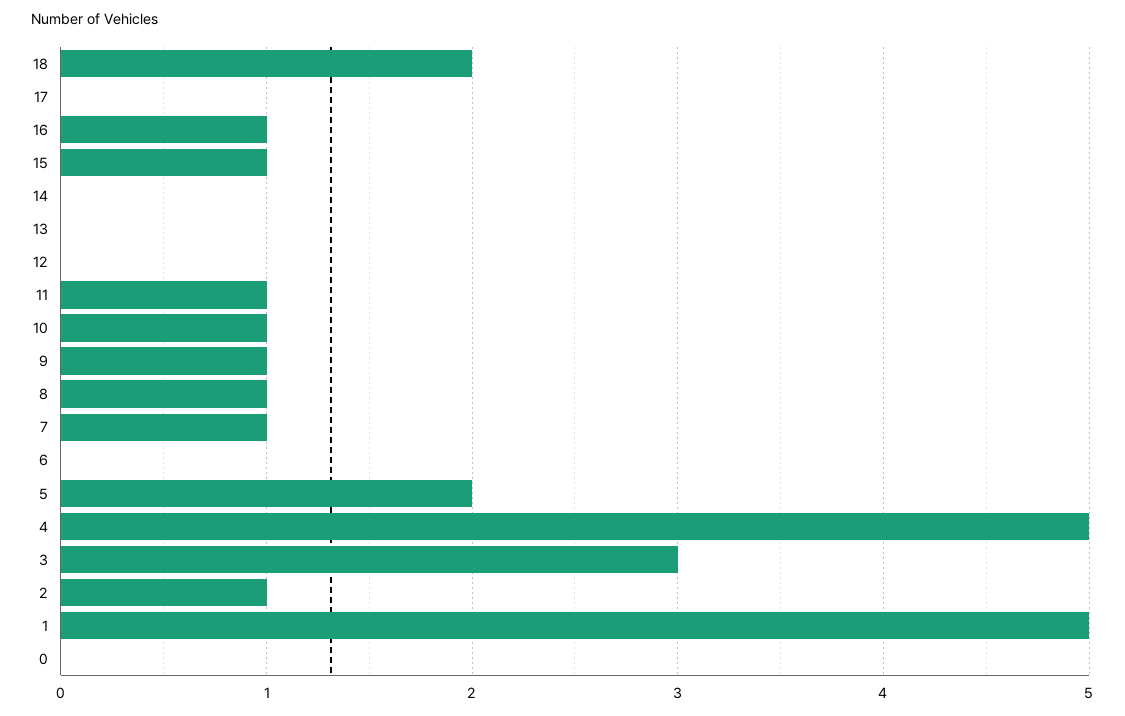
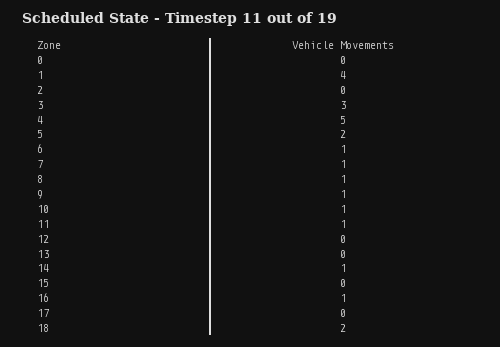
  {
    "18": 2,
    "17": 0,
    "16": 1,
-   "15": 1,
+   "15": 0,
-   "14": 0,
+   "14": 1,
    "13": 0,
    "12": 0,
    "11": 1,
    "10": 1,
    "9": 1,
    "8": 1,
    "7": 1,
-   "6": 0,
+   "6": 1,
    "5": 2,
    "4": 5,
    "3": 3,
-   "2": 1,
+   "2": 0,
-   "1": 5,
+   "1": 4,
    "0": 0
  }

